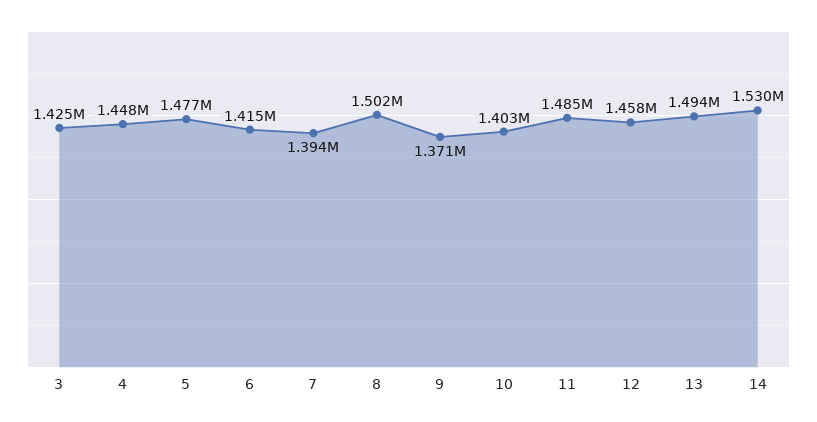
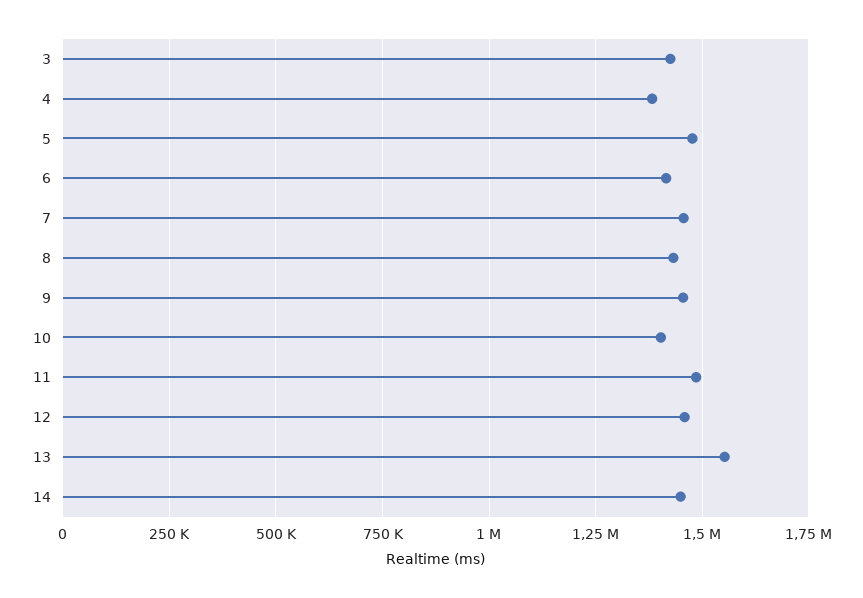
  {
    "3": 1425000,
-   "4": 1448000,
+   "4": 1375000,
    "5": 1477000,
    "6": 1415000,
-   "7": 1394000,
+   "7": 1450000,
-   "8": 1502000,
+   "8": 1425000,
-   "9": 1371000,
+   "9": 1450000,
    "10": 1403000,
    "11": 1485000,
    "12": 1458000,
-   "13": 1494000,
+   "13": 1550000,
-   "14": 1530000
+   "14": 1450000
  }

